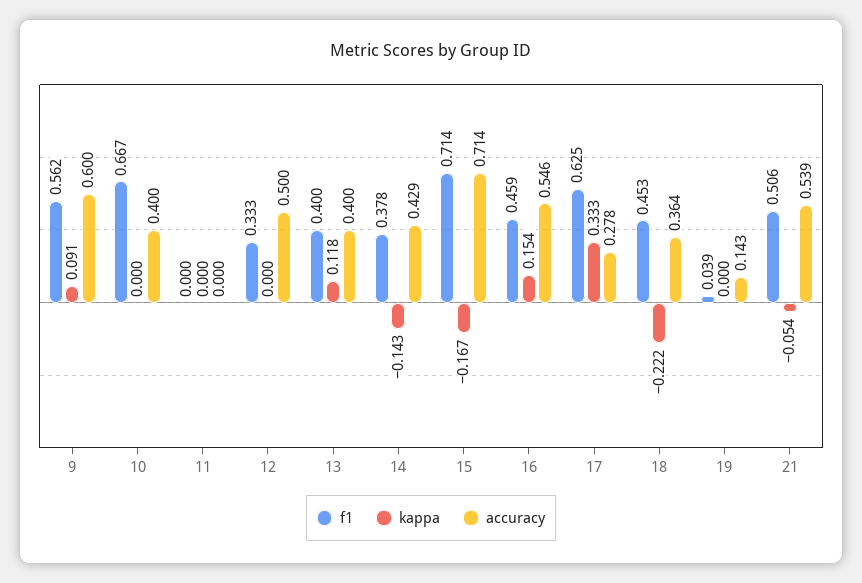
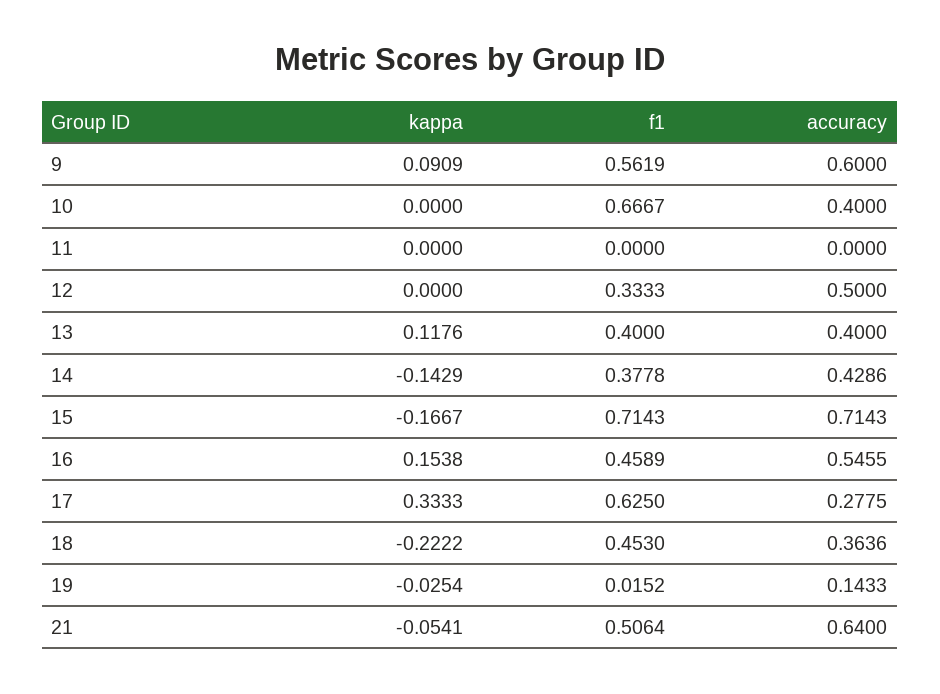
  {
    "f1": {
      "9": 0.5619,
      "10": 0.6667,
      "11": 0,
      "12": 0.3333,
      "13": 0.4,
      "14": 0.3778,
      "15": 0.7143,
      "16": 0.4589,
      "17": 0.625,
      "18": 0.453,
-     "19": 0.039,
+     "19": 0.0152,
      "21": 0.5064
    },
    "kappa": {
      "9": 0.0909,
      "10": 0,
      "11": 0,
      "12": 0,
      "13": 0.1176,
      "14": -0.1429,
      "15": -0.1667,
      "16": 0.1538,
      "17": 0.3333,
      "18": -0.2222,
-     "19": 0,
+     "19": -0.0254,
      "21": -0.0541
    },
    "accuracy": {
      "9": 0.6,
      "10": 0.4,
      "11": 0,
      "12": 0.5,
      "13": 0.4,
      "14": 0.4286,
      "15": 0.7143,
      "16": 0.5455,
      "17": 0.2775,
      "18": 0.3636,
      "19": 0.1433,
-     "21": 0.539
+     "21": 0.64
    }
  }

